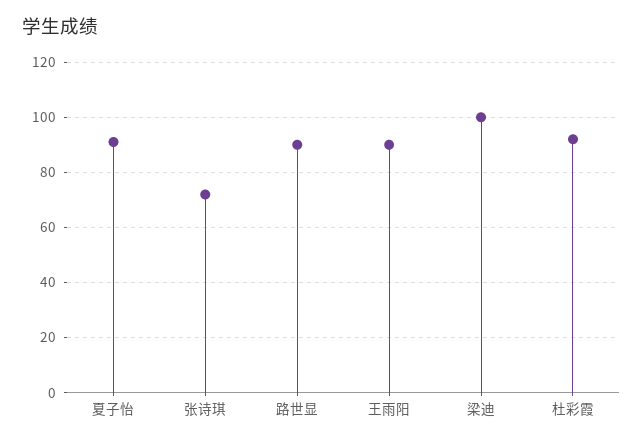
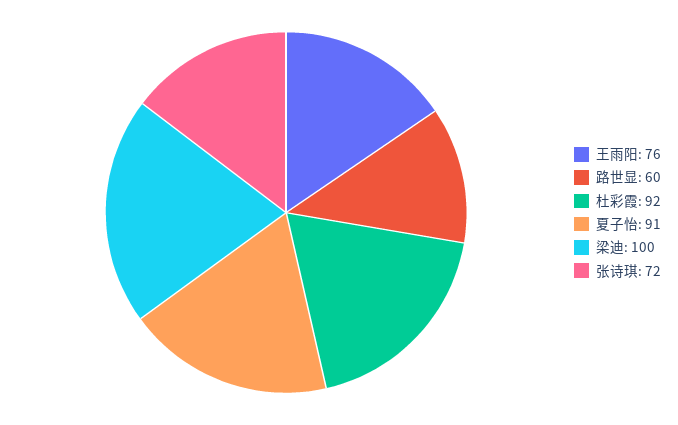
  {
    "夏子怡": 91,
    "张诗琪": 72,
-   "路世显": 90,
+   "路世显": 60,
-   "王雨阳": 90,
+   "王雨阳": 76,
    "梁迪": 100,
    "杜彩霞": 92
  }

